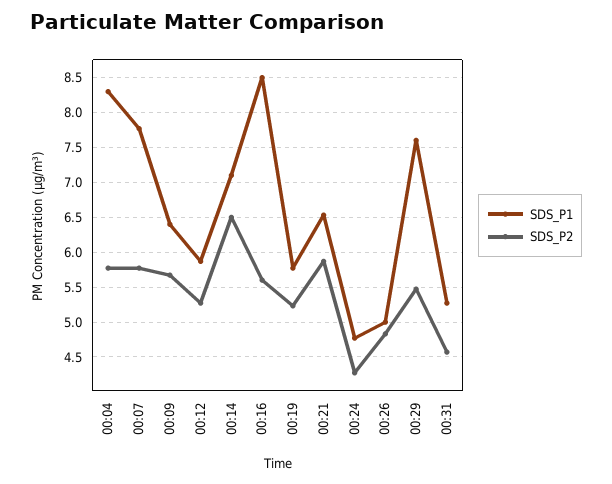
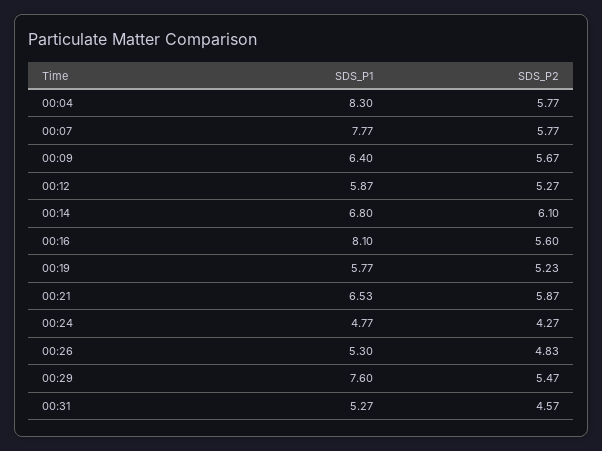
  {
    "SDS_P1": {
      "00:04": 8.3,
      "00:07": 7.77,
      "00:09": 6.4,
      "00:12": 5.87,
-     "00:14": 7.1,
+     "00:14": 6.8,
-     "00:16": 8.5,
+     "00:16": 8.1,
      "00:19": 5.77,
      "00:21": 6.53,
      "00:24": 4.77,
-     "00:26": 5,
+     "00:26": 5.3,
      "00:29": 7.6,
      "00:31": 5.27
    },
    "SDS_P2": {
      "00:04": 5.77,
      "00:07": 5.77,
      "00:09": 5.67,
      "00:12": 5.27,
-     "00:14": 6.5,
+     "00:14": 6.1,
      "00:16": 5.6,
      "00:19": 5.23,
      "00:21": 5.87,
      "00:24": 4.27,
      "00:26": 4.83,
      "00:29": 5.47,
      "00:31": 4.57
    }
  }

